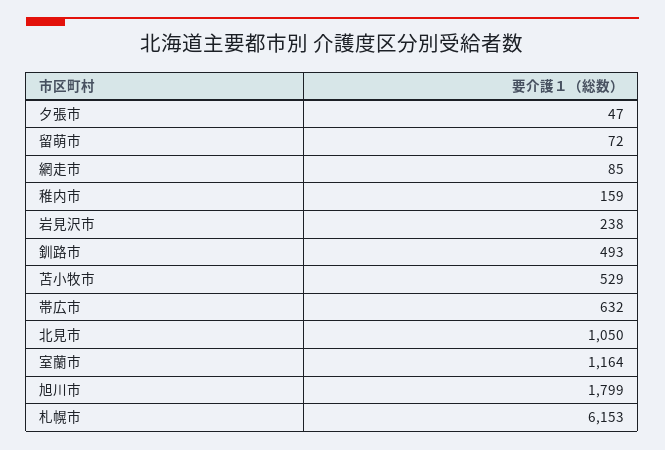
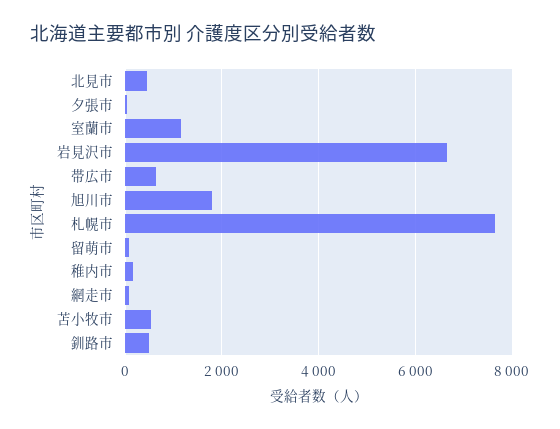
  {
    "夕張市": 47,
    "留萌市": 72,
    "網走市": 85,
    "稚内市": 159,
-   "岩見沢市": 238,
+   "岩見沢市": 6600,
    "釧路市": 493,
    "苫小牧市": 529,
    "帯広市": 632,
-   "北見市": 1050,
+   "北見市": 400,
    "室蘭市": 1164,
    "旭川市": 1799,
-   "札幌市": 6153
+   "札幌市": 7600
  }

